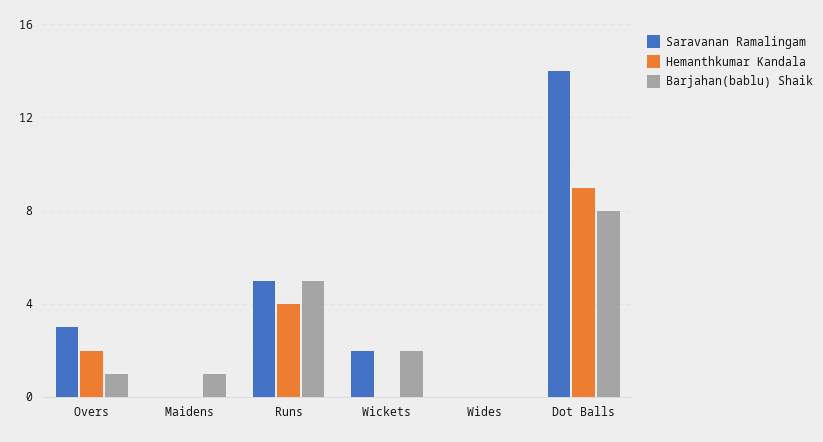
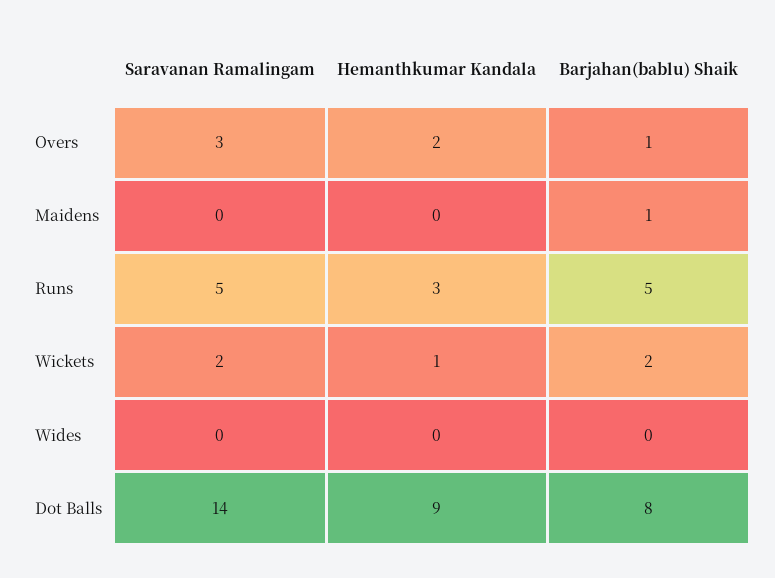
  {
    "Saravanan Ramalingam": {
      "Overs": 3,
      "Maidens": 0,
      "Runs": 5,
      "Wickets": 2,
      "Wides": 0,
      "Dot Balls": 14
    },
    "Hemanthkumar Kandala": {
      "Overs": 2,
      "Maidens": 0,
-     "Runs": 4,
+     "Runs": 3,
-     "Wickets": 0,
+     "Wickets": 1,
      "Wides": 0,
      "Dot Balls": 9
    },
    "Barjahan(bablu) Shaik": {
      "Overs": 1,
      "Maidens": 1,
      "Runs": 5,
      "Wickets": 2,
      "Wides": 0,
      "Dot Balls": 8
    }
  }

